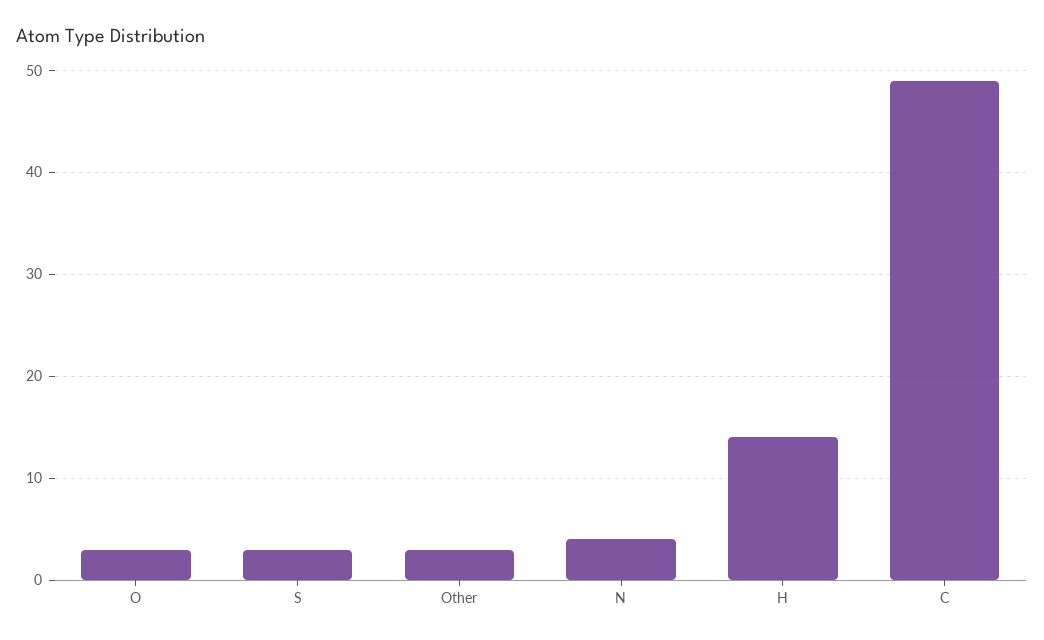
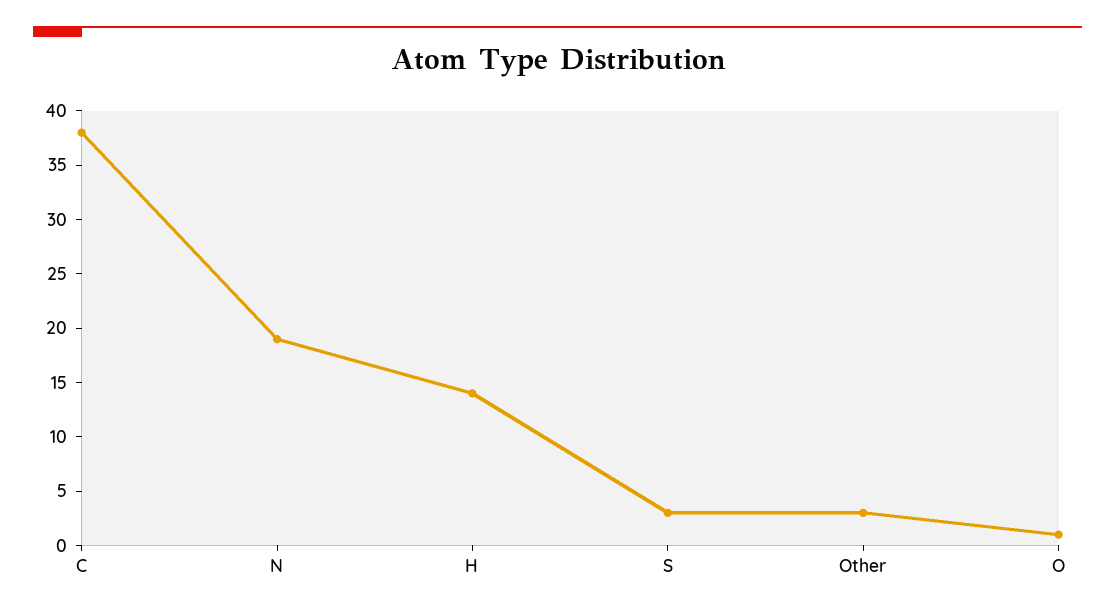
  {
-   "O": 3,
+   "O": 1,
    "S": 3,
    "Other": 3,
-   "N": 4,
+   "N": 19,
    "H": 14,
-   "C": 49
+   "C": 38
  }

